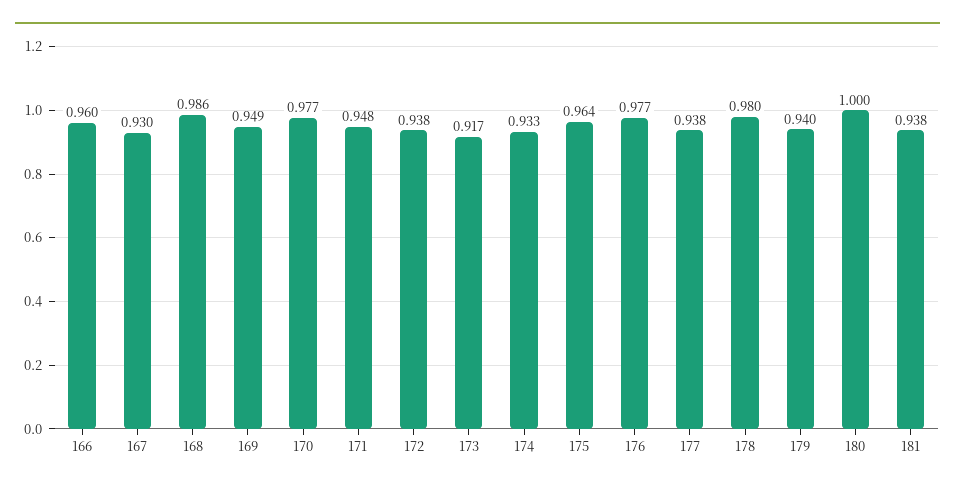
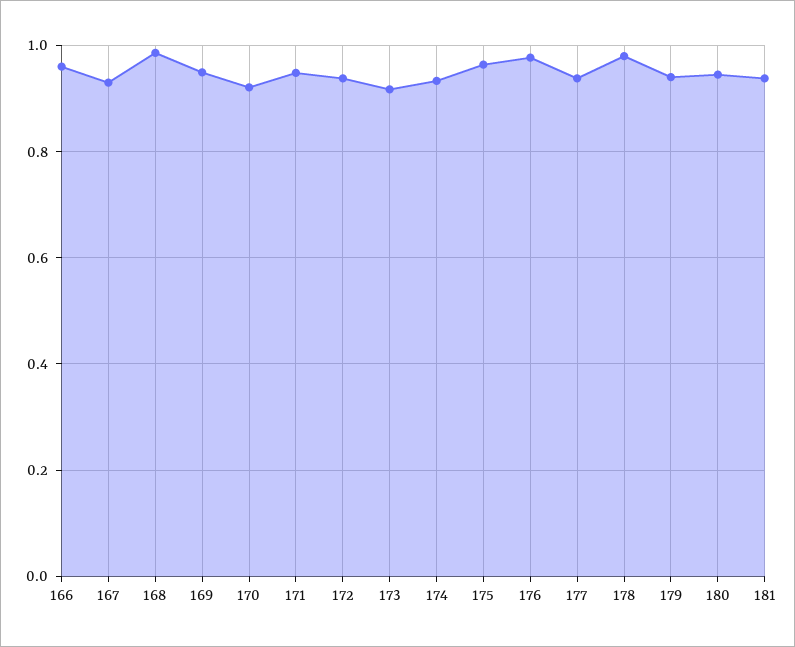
  {
    "166": 0.96,
    "167": 0.93,
    "168": 0.986,
    "169": 0.949,
-   "170": 0.977,
+   "170": 0.92,
    "171": 0.948,
    "172": 0.938,
    "173": 0.917,
    "174": 0.933,
    "175": 0.964,
    "176": 0.977,
    "177": 0.938,
    "178": 0.98,
    "179": 0.94,
-   "180": 1,
+   "180": 0.94,
    "181": 0.938
  }

